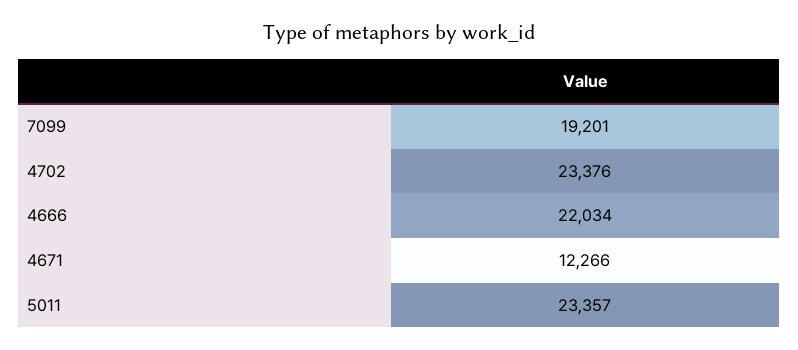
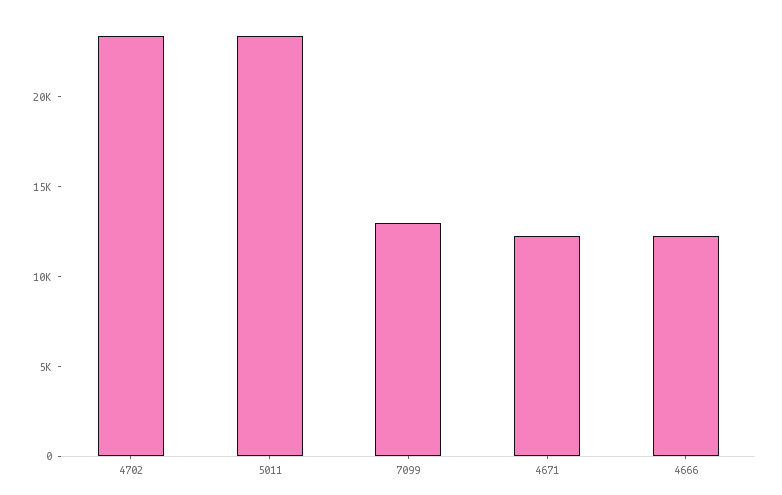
  {
-   "7099": 19201,
+   "7099": 13000,
    "4702": 23376,
-   "4666": 22034,
+   "4666": 12000,
    "4671": 12266,
    "5011": 23357
  }

